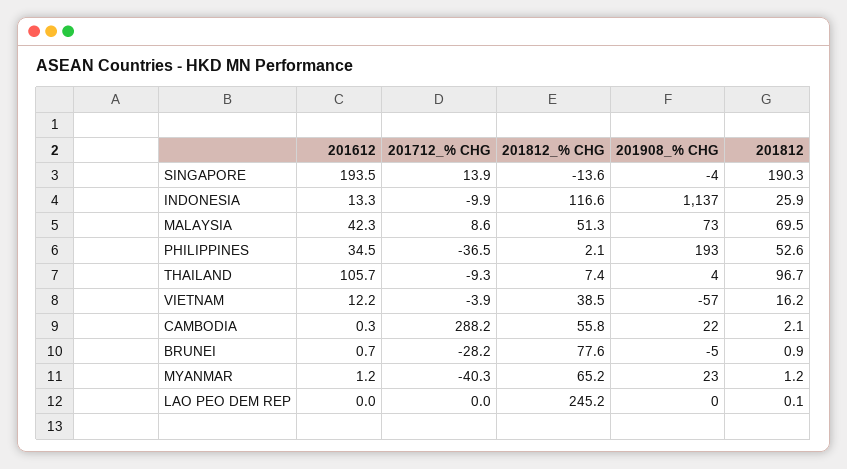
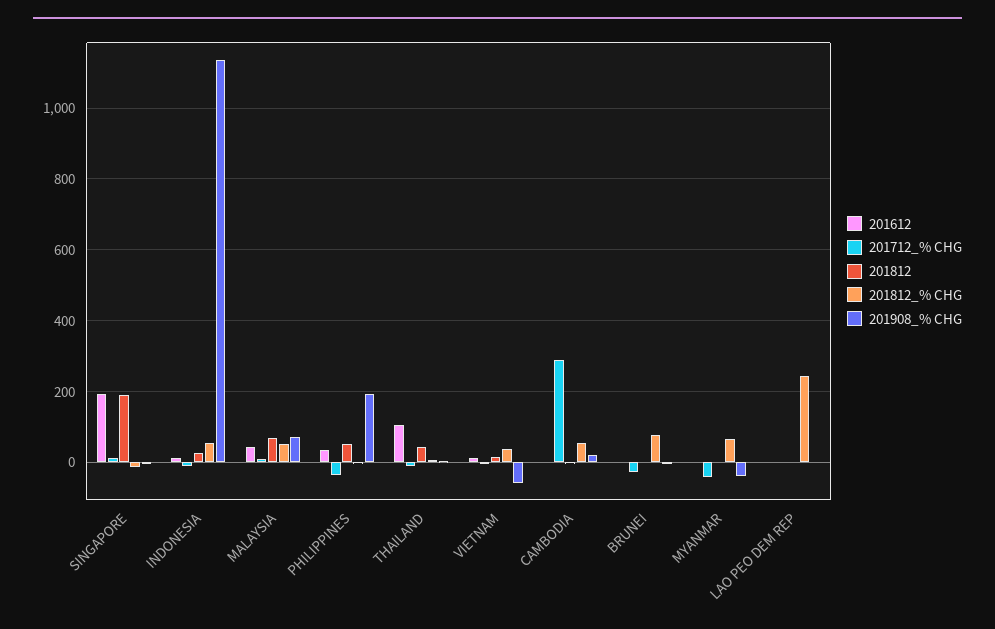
  {
    "201612": {
      "SINGAPORE": 193.5,
      "INDONESIA": 13.3,
      "MALAYSIA": 42.3,
      "PHILIPPINES": 34.5,
      "THAILAND": 105.7,
      "VIETNAM": 12.2,
      "CAMBODIA": 0.3,
      "BRUNEI": 0.7,
      "MYANMAR": 1.2,
      "LAO PEO DEM REP": 0
    },
    "201712_% CHG": {
      "SINGAPORE": 13.9,
      "INDONESIA": -9.9,
      "MALAYSIA": 8.6,
      "PHILIPPINES": -36.5,
      "THAILAND": -9.3,
      "VIETNAM": -3.9,
      "CAMBODIA": 288.2,
      "BRUNEI": -28.2,
      "MYANMAR": -40.3,
      "LAO PEO DEM REP": 0
    },
    "201812_% CHG": {
      "SINGAPORE": -13.6,
-     "INDONESIA": 116.6,
+     "INDONESIA": 60,
      "MALAYSIA": 51.3,
      "PHILIPPINES": 2.1,
      "THAILAND": 7.4,
      "VIETNAM": 38.5,
      "CAMBODIA": 55.8,
      "BRUNEI": 77.6,
      "MYANMAR": 65.2,
      "LAO PEO DEM REP": 245.2
    },
    "201908_% CHG": {
      "SINGAPORE": -4,
      "INDONESIA": 1137,
      "MALAYSIA": 73,
      "PHILIPPINES": 193,
      "THAILAND": 4,
      "VIETNAM": -57,
      "CAMBODIA": 22,
      "BRUNEI": -5,
-     "MYANMAR": 23,
+     "MYANMAR": -40,
      "LAO PEO DEM REP": 0
    },
    "201812": {
      "SINGAPORE": 190.3,
      "INDONESIA": 25.9,
      "MALAYSIA": 69.5,
      "PHILIPPINES": 52.6,
-     "THAILAND": 96.7,
+     "THAILAND": 40,
      "VIETNAM": 16.2,
      "CAMBODIA": 2.1,
      "BRUNEI": 0.9,
      "MYANMAR": 1.2,
      "LAO PEO DEM REP": 0.1
    }
  }

